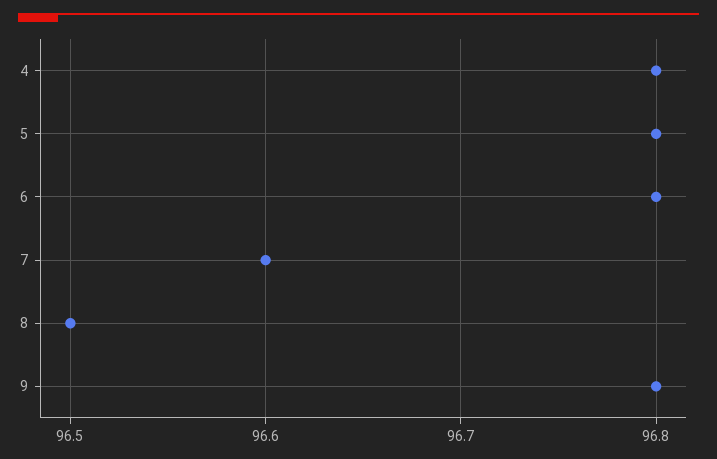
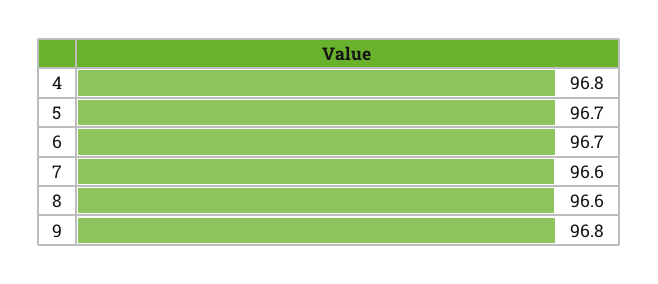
  {
    "4": 96.8,
-   "5": 96.8,
+   "5": 96.7,
-   "6": 96.8,
+   "6": 96.7,
    "7": 96.6,
-   "8": 96.5,
+   "8": 96.6,
    "9": 96.8
  }

